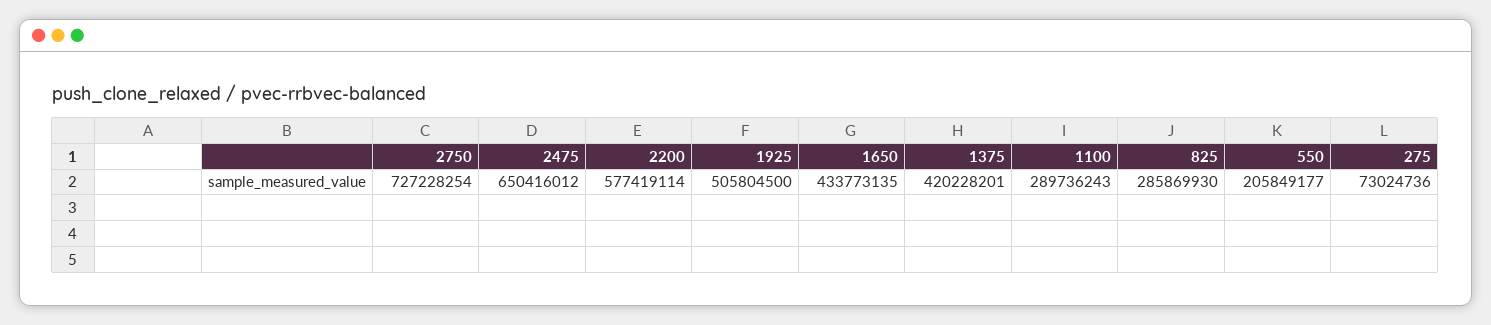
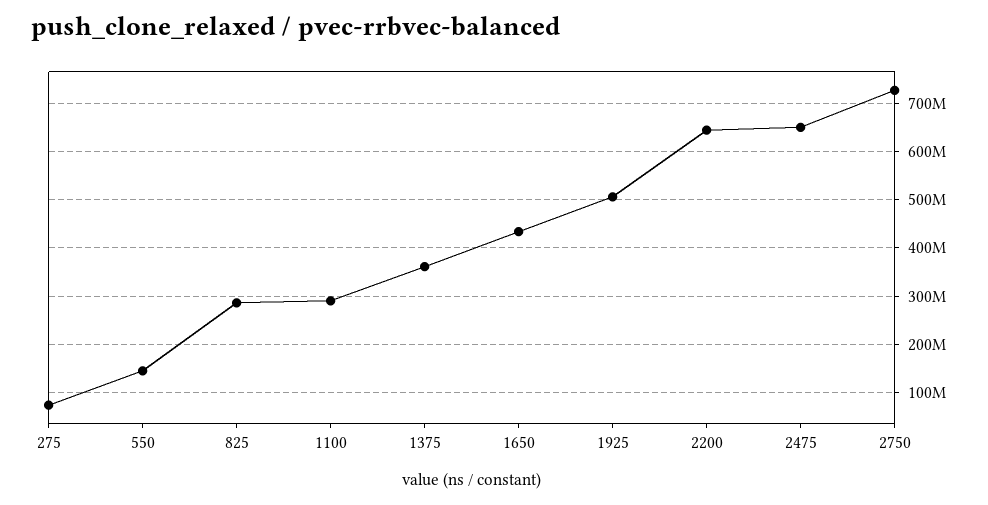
  {
    "2750": 727228254,
    "2475": 650416012,
-   "2200": 577419114,
+   "2200": 640000000,
    "1925": 505804500,
    "1650": 433773135,
-   "1375": 420228201,
+   "1375": 360000000,
    "1100": 289736243,
    "825": 285869930,
-   "550": 205849177,
+   "550": 140000000,
    "275": 73024736
  }

